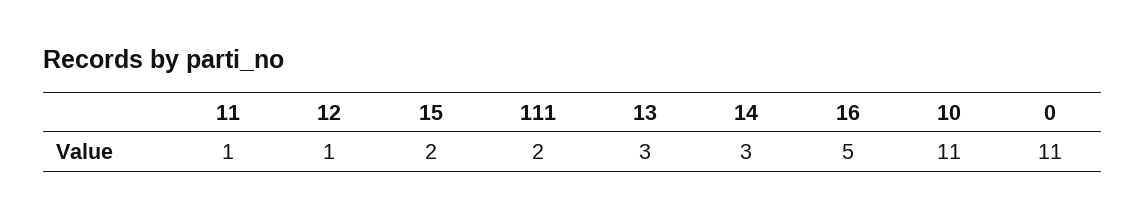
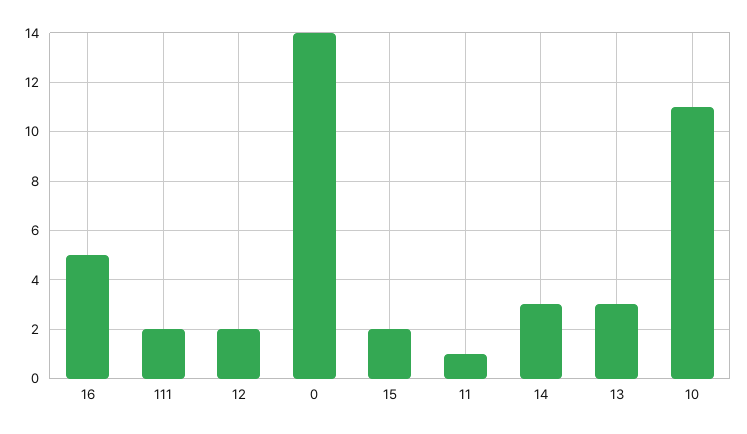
  {
    "11": 1,
-   "12": 1,
+   "12": 2,
    "15": 2,
    "111": 2,
    "13": 3,
    "14": 3,
    "16": 5,
    "10": 11,
-   "0": 11
+   "0": 14
  }

